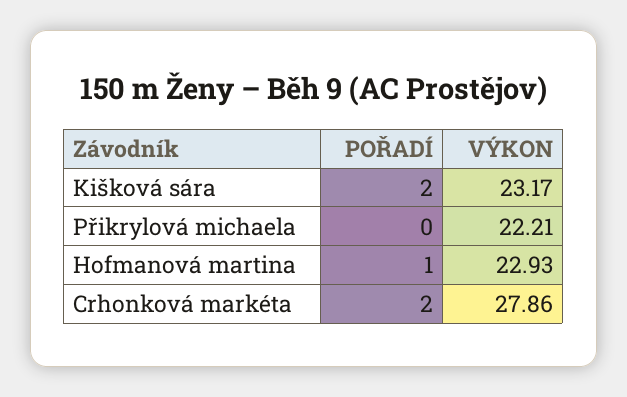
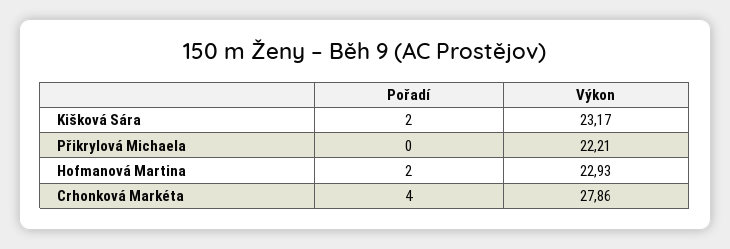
  {
    "POŘADÍ": {
      "Kišková sára": 2,
      "Přikrylová michaela": 0,
-     "Hofmanová martina": 1,
+     "Hofmanová martina": 2,
-     "Crhonková markéta": 2
+     "Crhonková markéta": 4
    },
    "VÝKON": {
      "Kišková sára": 23.17,
      "Přikrylová michaela": 22.21,
      "Hofmanová martina": 22.93,
      "Crhonková markéta": 27.86
    }
  }

